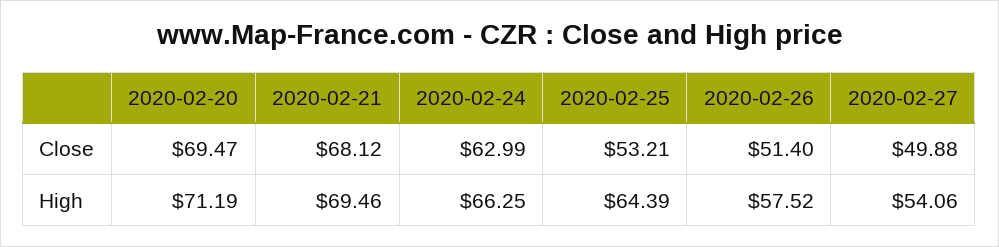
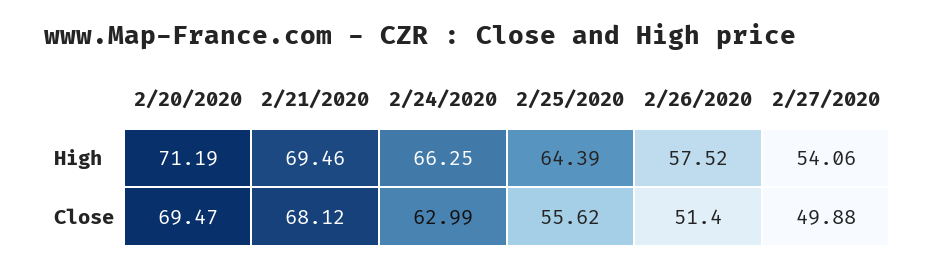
  {
    "2020-02-20": {
      "Close": 69.47,
      "High": 71.19
    },
    "2020-02-21": {
      "Close": 68.12,
      "High": 69.46
    },
    "2020-02-24": {
      "Close": 62.99,
      "High": 66.25
    },
    "2020-02-25": {
-     "Close": 53.21,
+     "Close": 55.62,
      "High": 64.39
    },
    "2020-02-26": {
      "Close": 51.4,
      "High": 57.52
    },
    "2020-02-27": {
      "Close": 49.88,
      "High": 54.06
    }
  }

